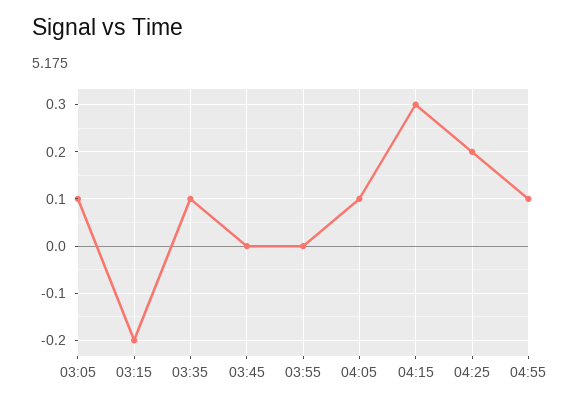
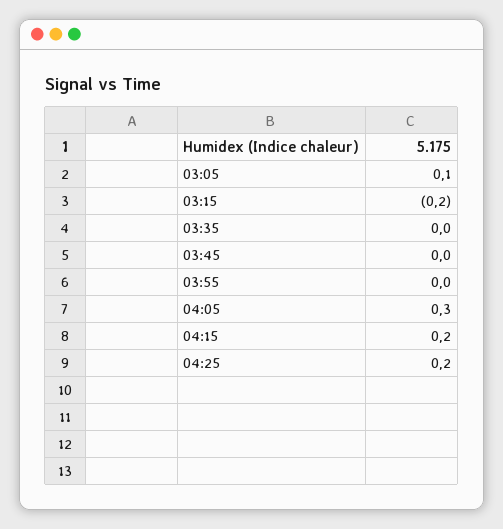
  {
    "03:05": 0.1,
    "03:15": -0.2,
-   "03:35": 0.1,
+   "03:35": 0,
    "03:45": 0,
    "03:55": 0,
-   "04:05": 0.1,
+   "04:05": 0.3,
-   "04:15": 0.3,
+   "04:15": 0.2,
-   "04:25": 0.2,
+   "04:25": 0.2
-   "04:55": 0.1
  }

